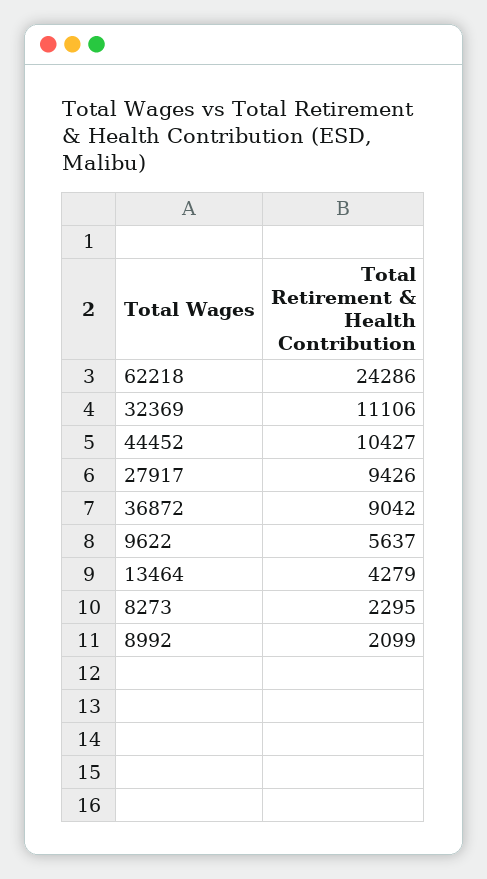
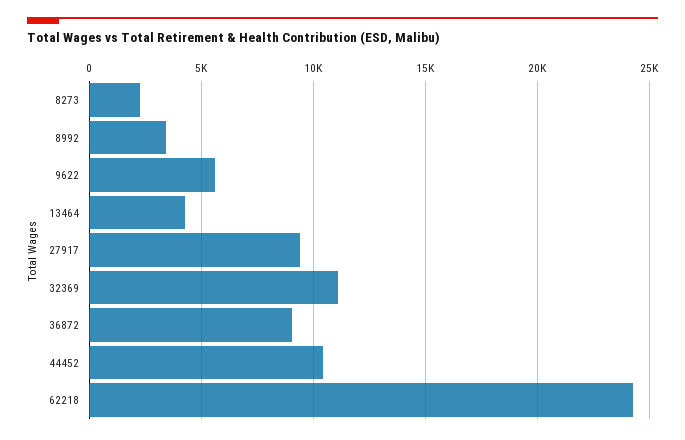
  {
    "62218": 24286,
    "32369": 11106,
    "44452": 10427,
    "27917": 9426,
    "36872": 9042,
    "9622": 5637,
    "13464": 4279,
    "8273": 2295,
-   "8992": 2099
+   "8992": 3500
  }

